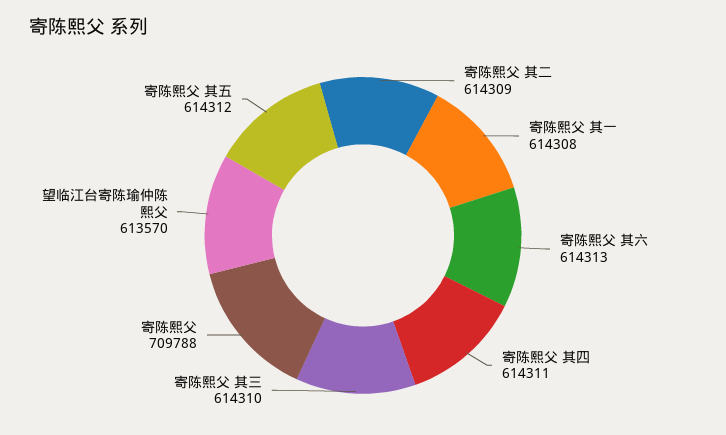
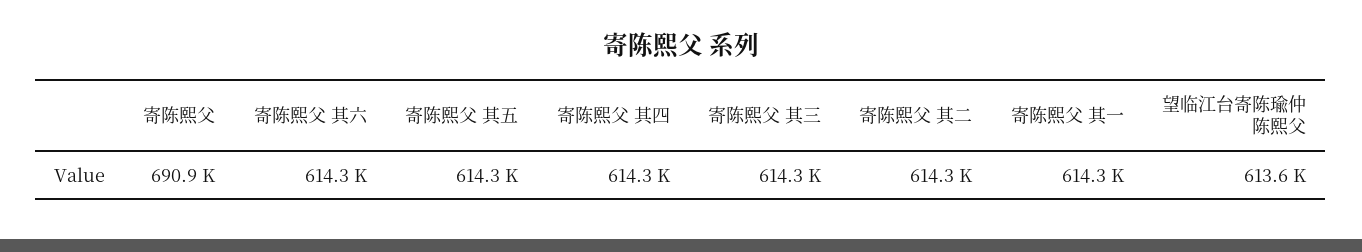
  {
    "寄陈熙父 其二": 614309,
    "寄陈熙父 其一": 614308,
    "寄陈熙父 其六": 614313,
    "寄陈熙父 其四": 614311,
    "寄陈熙父 其三": 614310,
-   "寄陈熙父": 709788,
+   "寄陈熙父": 690900,
    "望临江台寄陈瑜仲陈熙父": 613570,
    "寄陈熙父 其五": 614312
  }

